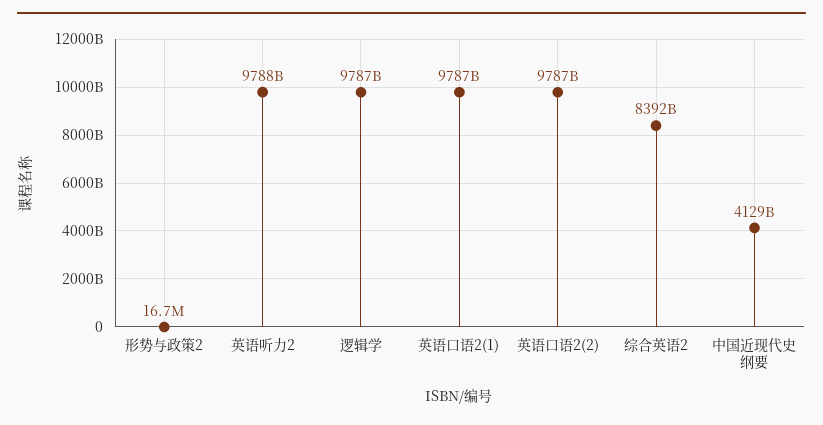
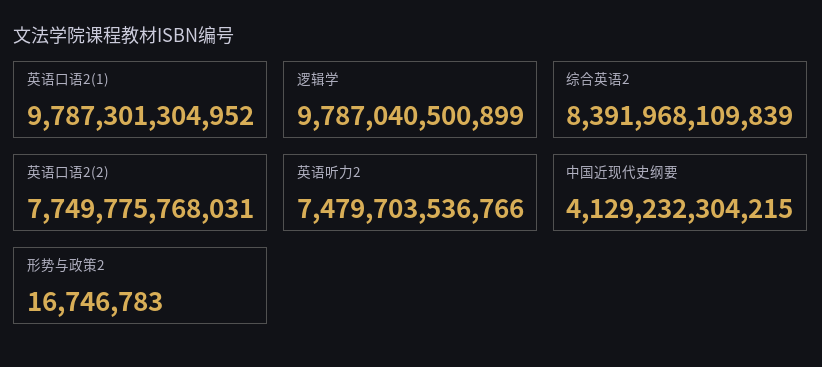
  {
    "形势与政策2": 16746783,
-   "英语听力2": 9788000000000,
+   "英语听力2": 7479703536766,
    "逻辑学": 9787040500899,
    "英语口语2(1)": 9787301304952,
-   "英语口语2(2)": 9787000000000,
+   "英语口语2(2)": 7749775768031,
    "综合英语2": 8391968109839,
    "中国近现代史纲要": 4129232304215
  }

